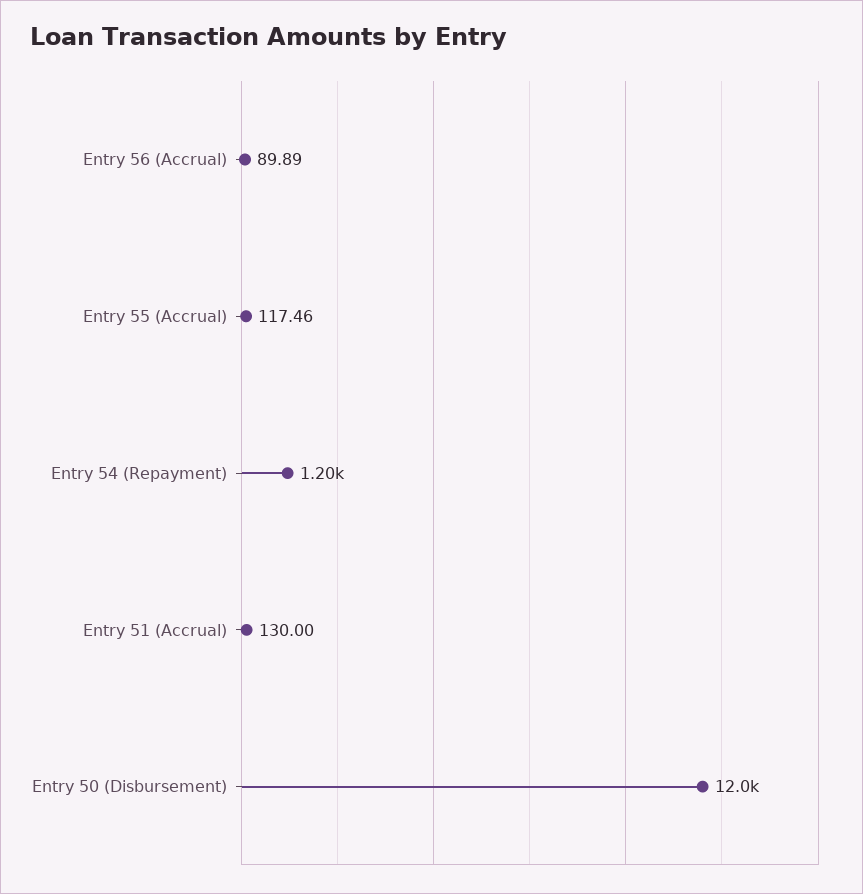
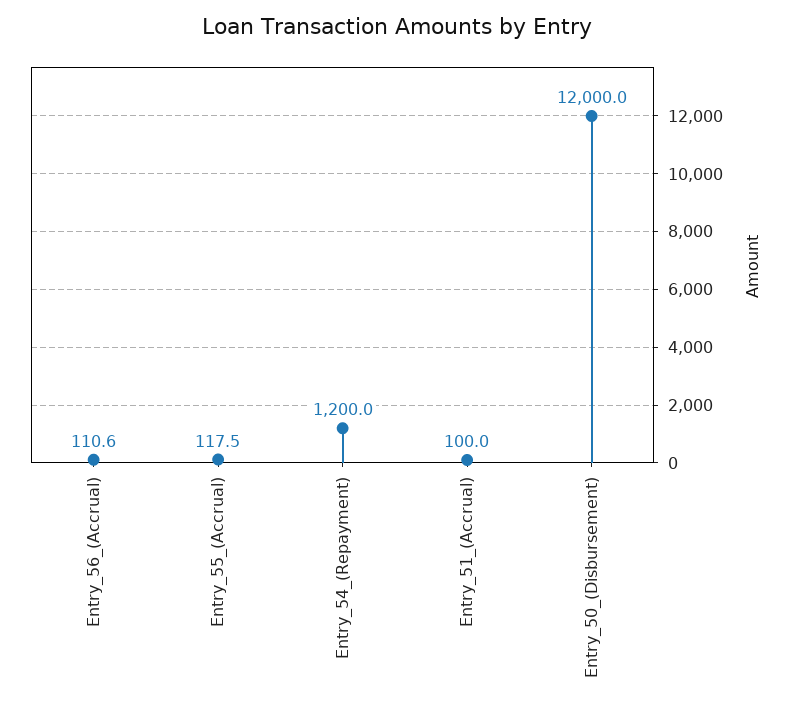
  {
-   "Entry 56 (Accrual)": 89.89,
+   "Entry 56 (Accrual)": 110.6,
    "Entry 55 (Accrual)": 117.46,
    "Entry 54 (Repayment)": 1200,
-   "Entry 51 (Accrual)": 130,
+   "Entry 51 (Accrual)": 100,
    "Entry 50 (Disbursement)": 12000
  }

